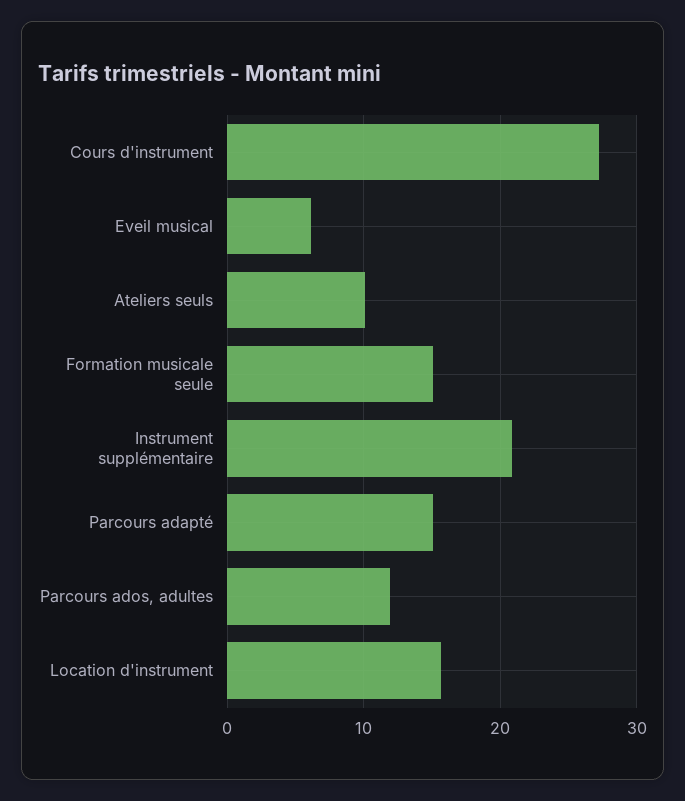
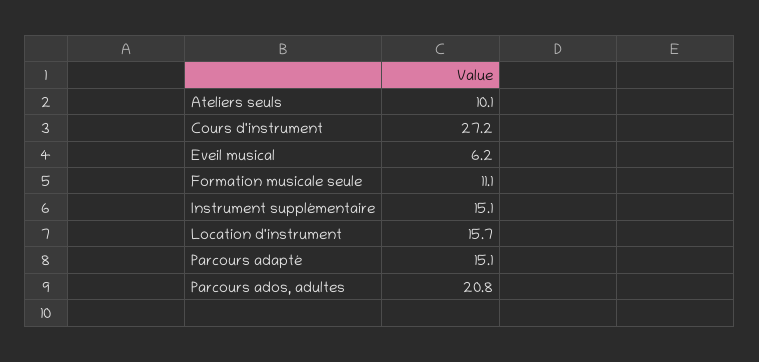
  {
    "Cours d'instrument": 27.2,
    "Eveil musical": 6.2,
    "Ateliers seuls": 10.1,
-   "Formation musicale seule": 15,
+   "Formation musicale seule": 11.1,
-   "Instrument supplémentaire": 21,
+   "Instrument supplémentaire": 15.1,
    "Parcours adapté": 15.1,
-   "Parcours ados, adultes": 12,
+   "Parcours ados, adultes": 20.8,
    "Location d'instrument": 15.7
  }

